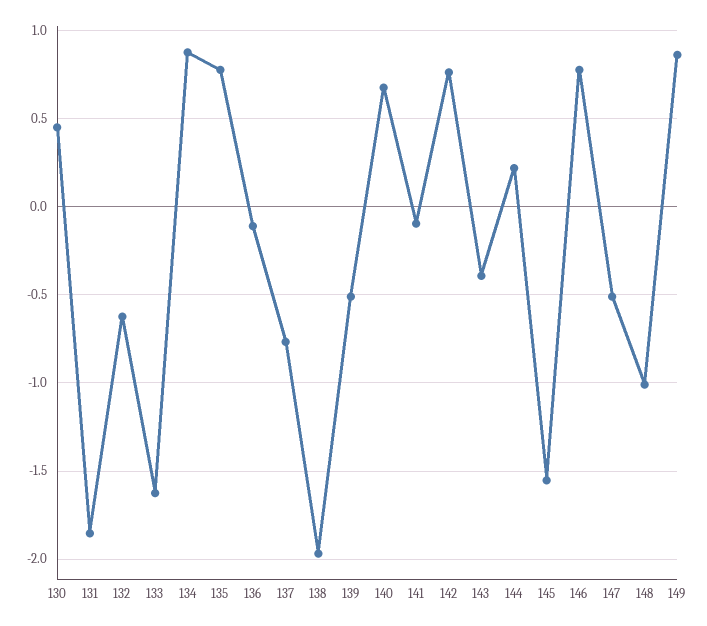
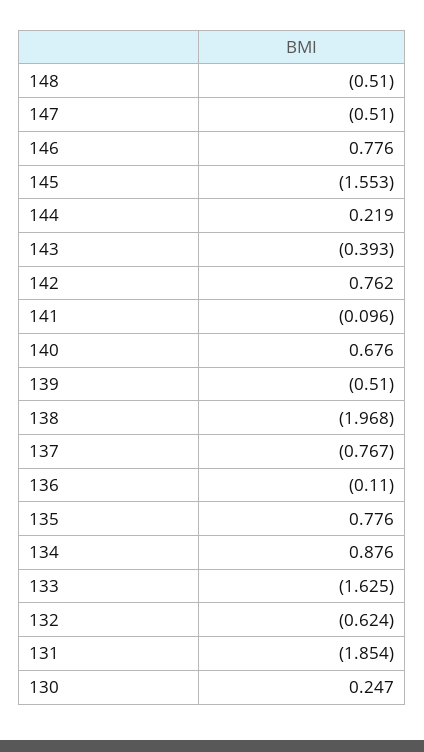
  {
-   "130": 0.45,
+   "130": 0.247,
    "131": -1.854,
    "132": -0.624,
    "133": -1.625,
    "134": 0.876,
    "135": 0.776,
    "136": -0.11,
    "137": -0.767,
    "138": -1.968,
    "139": -0.51,
    "140": 0.676,
    "141": -0.096,
    "142": 0.762,
    "143": -0.393,
    "144": 0.219,
    "145": -1.553,
    "146": 0.776,
    "147": -0.51,
-   "148": -1,
+   "148": -0.51
-   "149": 0.85
  }

